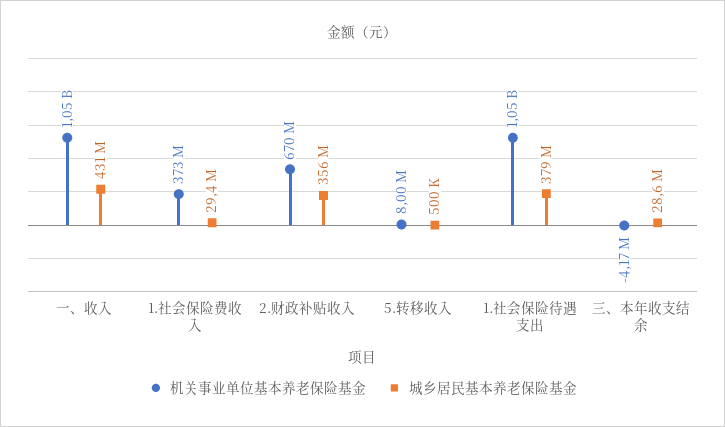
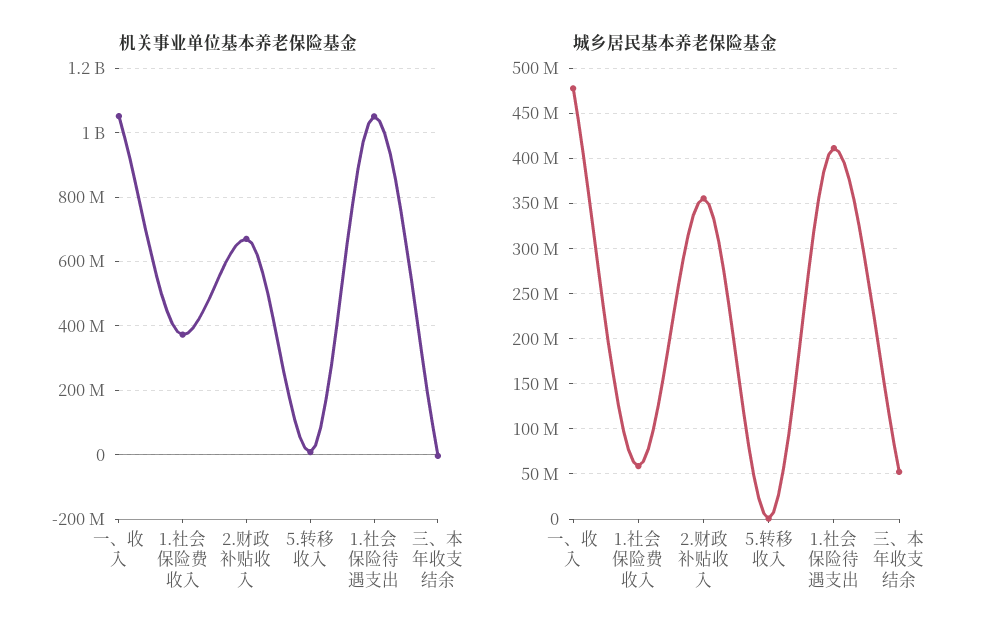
  {
    "机关事业单位基本养老保险基金": {
      "一、收入": 1050000000,
      "1.社会保险费收入": 373000000,
      "2.财政补贴收入": 670000000,
      "5.转移收入": 8000000,
      "1.社会保险待遇支出": 1050000000,
      "三、本年收支结余": -4170000
    },
    "城乡居民基本养老保险基金": {
-     "一、收入": 431000000,
+     "一、收入": 480000000,
-     "1.社会保险费收入": 29400000,
+     "1.社会保险费收入": 60000000,
      "2.财政补贴收入": 356000000,
      "5.转移收入": 500000,
-     "1.社会保险待遇支出": 379000000,
+     "1.社会保险待遇支出": 410000000,
-     "三、本年收支结余": 28600000
+     "三、本年收支结余": 50000000
    }
  }

